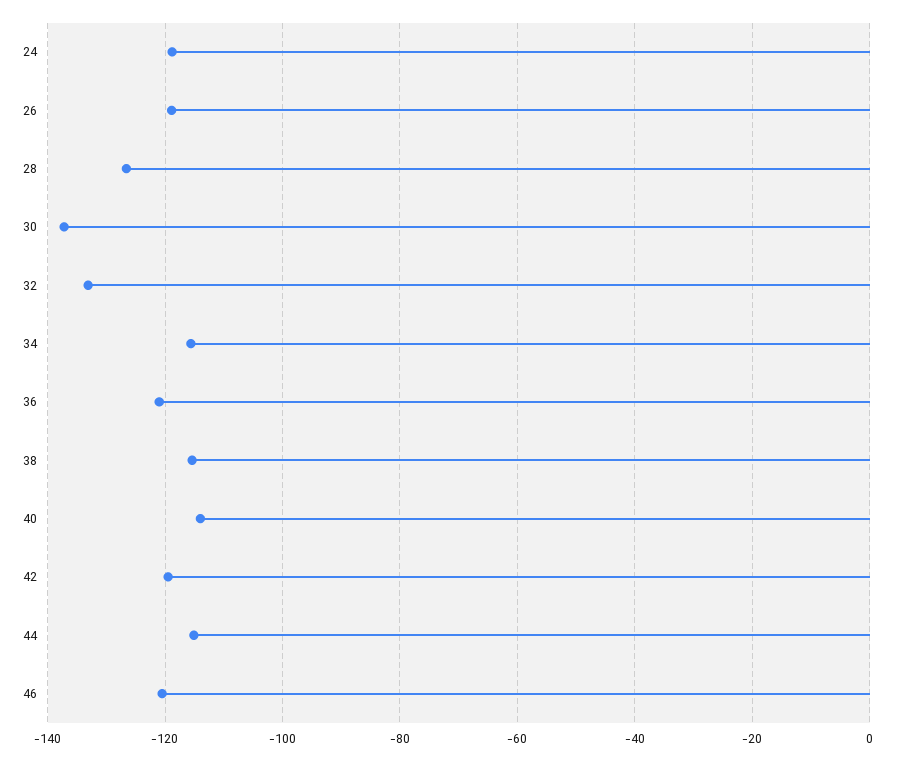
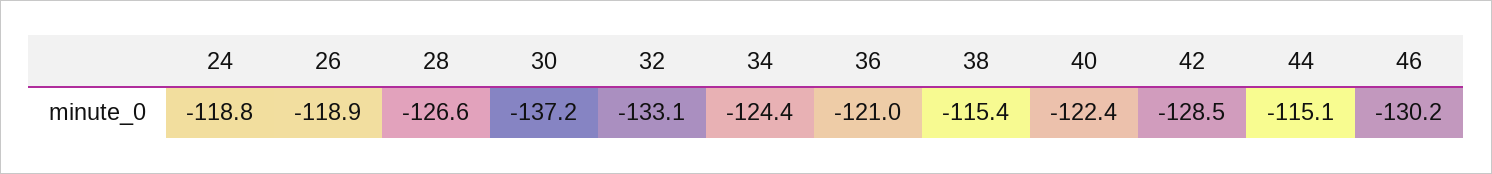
  {
    "24": -118.8,
    "26": -118.9,
    "28": -126.6,
    "30": -137.2,
    "32": -133.1,
-   "34": -116,
+   "34": -124.4,
    "36": -121,
    "38": -115.4,
-   "40": -114,
+   "40": -122.4,
-   "42": -120,
+   "42": -128.5,
    "44": -115.1,
-   "46": -120
+   "46": -130.2
  }

